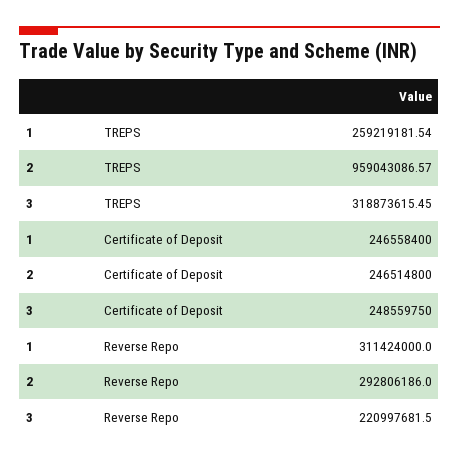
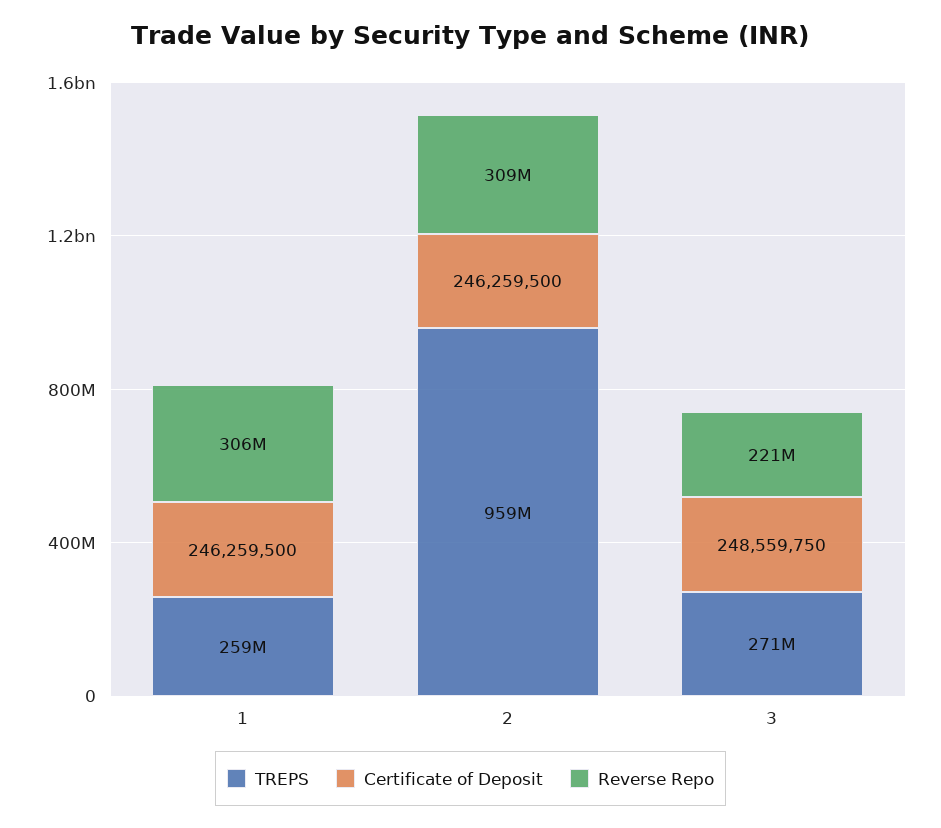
  {
    "TREPS": {
      "1": 259219181.54,
      "2": 959043086.57,
-     "3": 318873615.45
+     "3": 271000000
    },
    "Certificate of Deposit": {
-     "1": 246558400,
+     "1": 246259500,
-     "2": 246514800,
+     "2": 246259500,
      "3": 248559750
    },
    "Reverse Repo": {
-     "1": 311424000,
+     "1": 306000000,
-     "2": 292806186,
+     "2": 309000000,
      "3": 220997681.5
    }
  }

